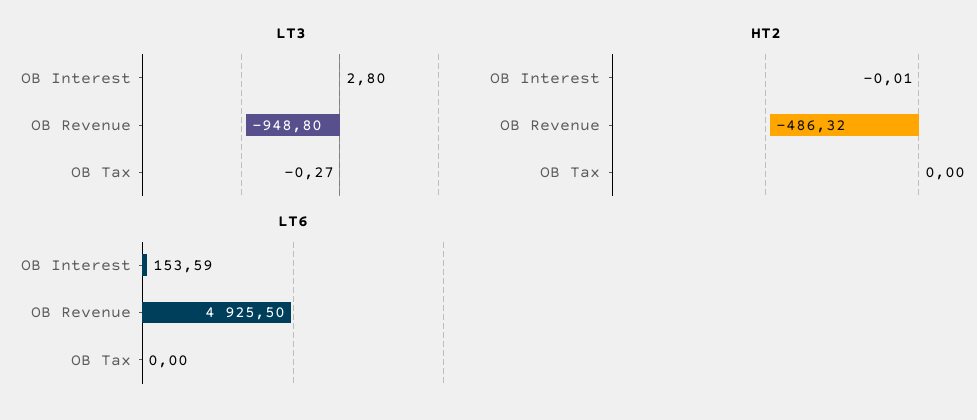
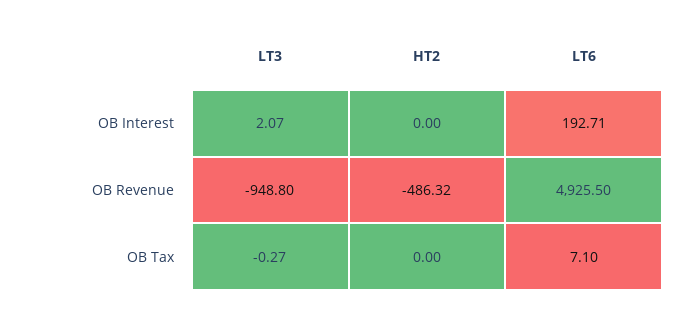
  {
    "LT3": {
-     "OB Interest": 2.8,
+     "OB Interest": 2.07,
      "OB Revenue": -948.8,
      "OB Tax": -0.27
    },
    "HT2": {
-     "OB Interest": -0.01,
+     "OB Interest": 0,
      "OB Revenue": -486.32,
      "OB Tax": 0
    },
    "LT6": {
-     "OB Interest": 153.59,
+     "OB Interest": 192.71,
      "OB Revenue": 4925.5,
-     "OB Tax": 0
+     "OB Tax": 7.1
    }
  }

